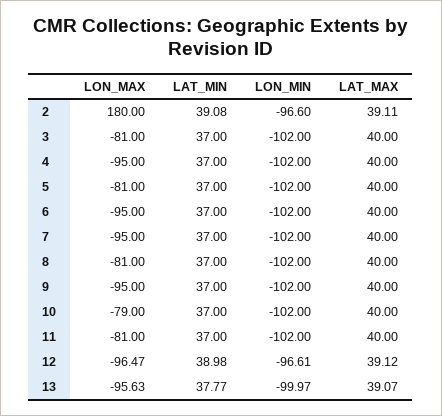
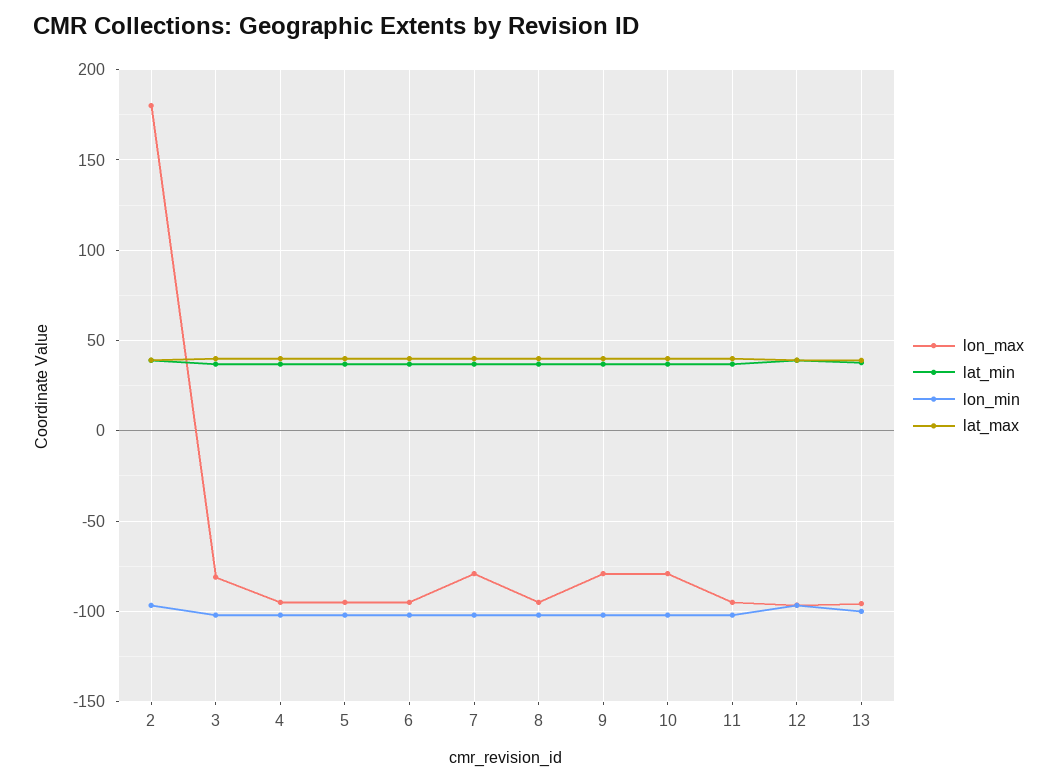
  {
    "LON_MAX": {
      "2": 180,
      "3": -81,
      "4": -95,
-     "5": -81,
+     "5": -95,
      "6": -95,
-     "7": -95,
+     "7": -80,
-     "8": -81,
+     "8": -95,
-     "9": -95,
+     "9": -80,
      "10": -79,
-     "11": -81,
+     "11": -95,
      "12": -96.47,
      "13": -95.63
    },
    "LAT_MIN": {
      "2": 39.08,
      "3": 37,
      "4": 37,
      "5": 37,
      "6": 37,
      "7": 37,
      "8": 37,
      "9": 37,
      "10": 37,
      "11": 37,
      "12": 38.98,
      "13": 37.77
    },
    "LON_MIN": {
      "2": -96.6,
      "3": -102,
      "4": -102,
      "5": -102,
      "6": -102,
      "7": -102,
      "8": -102,
      "9": -102,
      "10": -102,
      "11": -102,
      "12": -96.61,
      "13": -99.97
    },
    "LAT_MAX": {
      "2": 39.11,
      "3": 40,
      "4": 40,
      "5": 40,
      "6": 40,
      "7": 40,
      "8": 40,
      "9": 40,
      "10": 40,
      "11": 40,
      "12": 39.12,
      "13": 39.07
    }
  }

